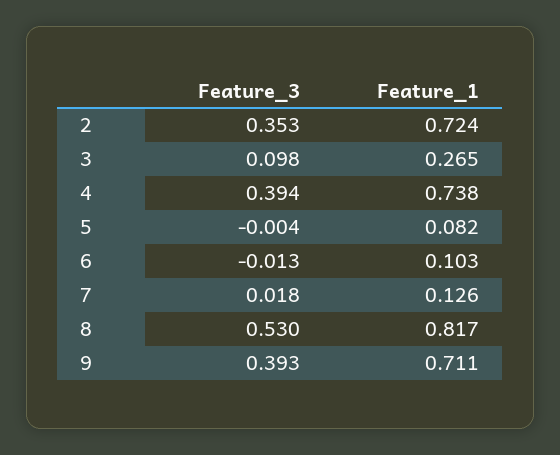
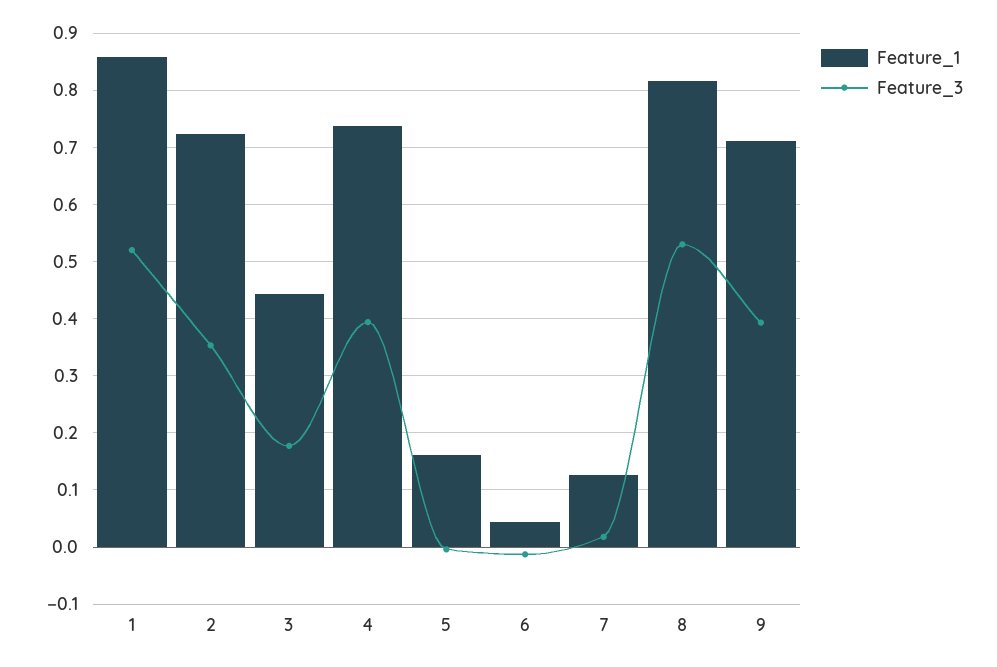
  {
    "Feature_3": {
      "2": 0.353,
-     "3": 0.098,
+     "3": 0.18,
      "4": 0.394,
      "5": -0.004,
      "6": -0.013,
      "7": 0.018,
      "8": 0.53,
-     "9": 0.393
+     "9": 0.393,
+     "1": 0.52
    },
    "Feature_1": {
      "2": 0.724,
-     "3": 0.265,
+     "3": 0.44,
      "4": 0.738,
-     "5": 0.082,
+     "5": 0.16,
-     "6": 0.103,
+     "6": 0.04,
      "7": 0.126,
      "8": 0.817,
-     "9": 0.711
+     "9": 0.711,
+     "1": 0.86
    }
  }

